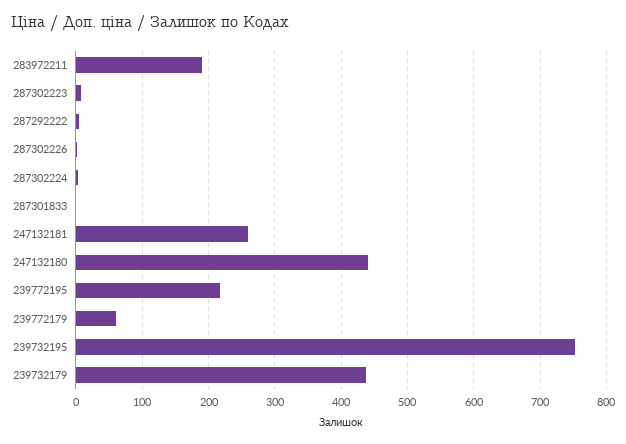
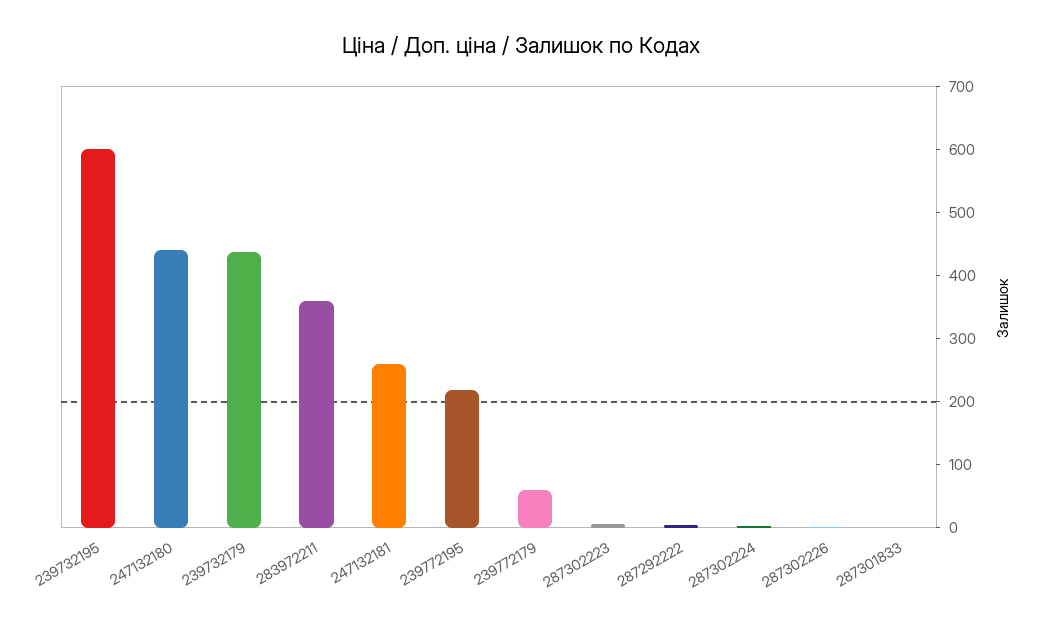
  {
-   "283972211": 190,
+   "283972211": 360,
    "287302223": 10,
    "287292222": 10,
    "287302226": 0,
    "287302224": 0,
    "287301833": 0,
    "247132181": 260,
    "247132180": 440,
    "239772195": 220,
    "239772179": 60,
-   "239732195": 750,
+   "239732195": 600,
    "239732179": 440
  }

